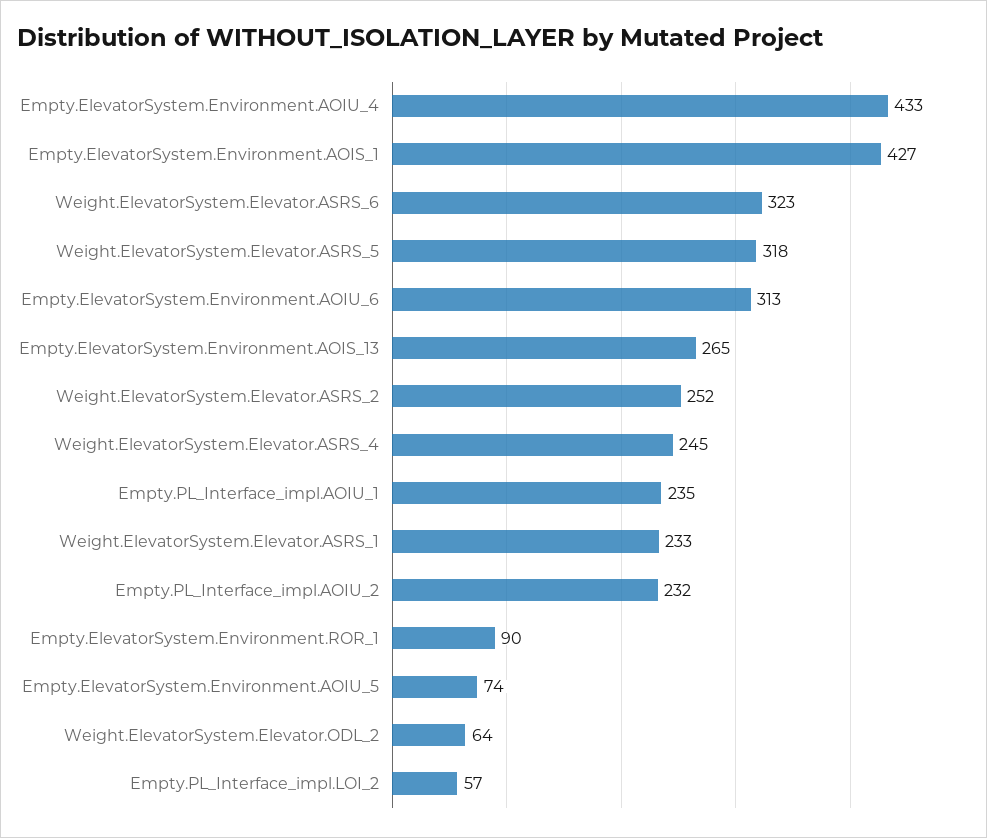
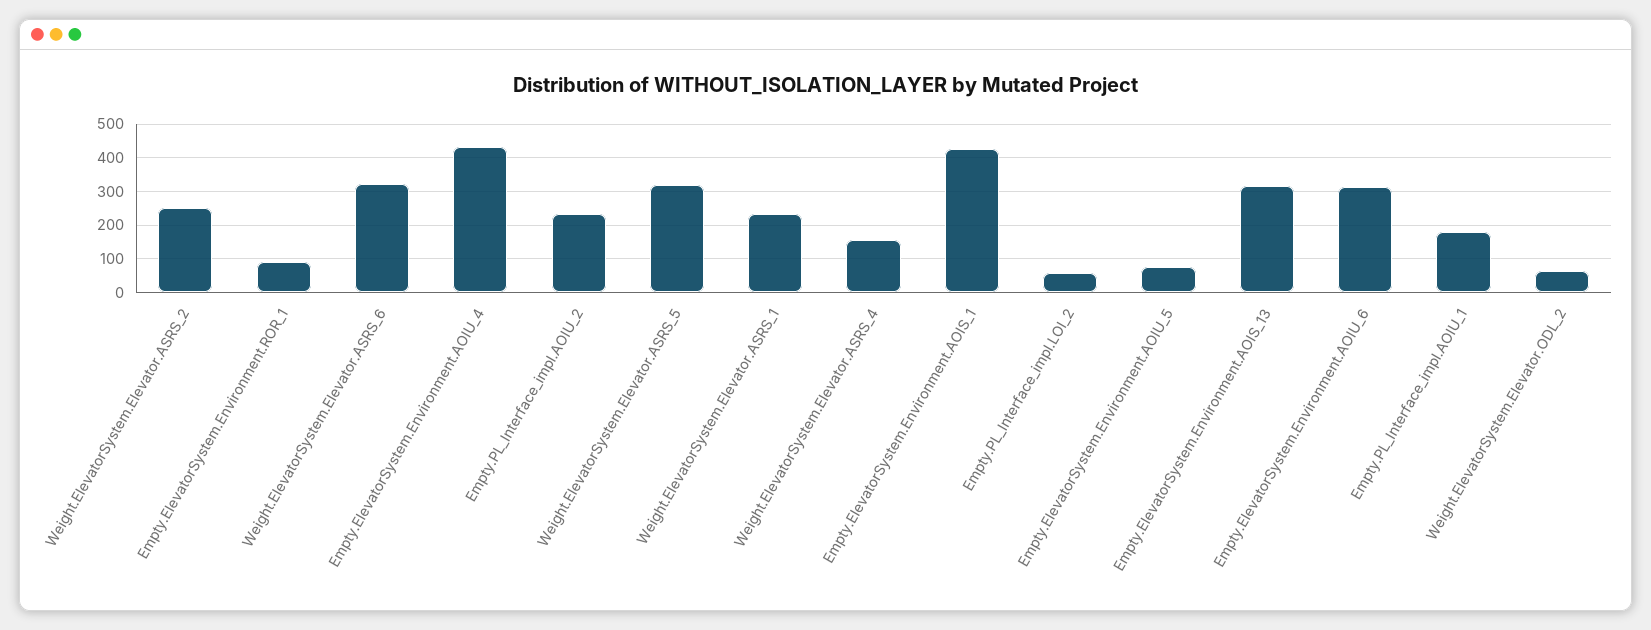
  {
    "Empty.ElevatorSystem.Environment.AOIU_4": 433,
    "Empty.ElevatorSystem.Environment.AOIS_1": 427,
    "Weight.ElevatorSystem.Elevator.ASRS_6": 323,
    "Weight.ElevatorSystem.Elevator.ASRS_5": 318,
    "Empty.ElevatorSystem.Environment.AOIU_6": 313,
-   "Empty.ElevatorSystem.Environment.AOIS_13": 265,
+   "Empty.ElevatorSystem.Environment.AOIS_13": 320,
    "Weight.ElevatorSystem.Elevator.ASRS_2": 252,
-   "Weight.ElevatorSystem.Elevator.ASRS_4": 245,
+   "Weight.ElevatorSystem.Elevator.ASRS_4": 160,
-   "Empty.PL_Interface_impl.AOIU_1": 235,
+   "Empty.PL_Interface_impl.AOIU_1": 180,
    "Weight.ElevatorSystem.Elevator.ASRS_1": 233,
    "Empty.PL_Interface_impl.AOIU_2": 232,
    "Empty.ElevatorSystem.Environment.ROR_1": 90,
    "Empty.ElevatorSystem.Environment.AOIU_5": 74,
    "Weight.ElevatorSystem.Elevator.ODL_2": 64,
    "Empty.PL_Interface_impl.LOI_2": 57
  }

